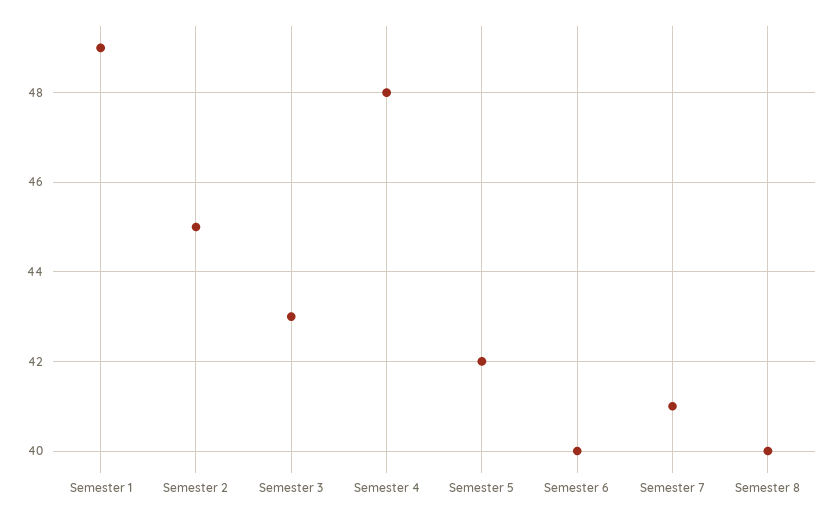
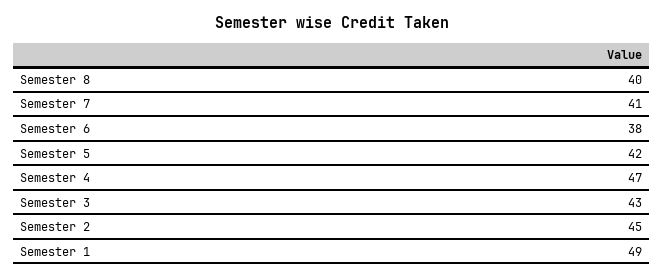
  {
    "Semester 1": 49,
    "Semester 2": 45,
    "Semester 3": 43,
-   "Semester 4": 48,
+   "Semester 4": 47,
    "Semester 5": 42,
-   "Semester 6": 40,
+   "Semester 6": 38,
    "Semester 7": 41,
    "Semester 8": 40
  }

